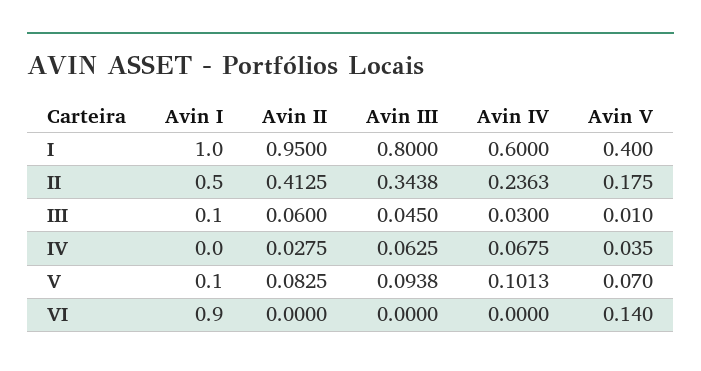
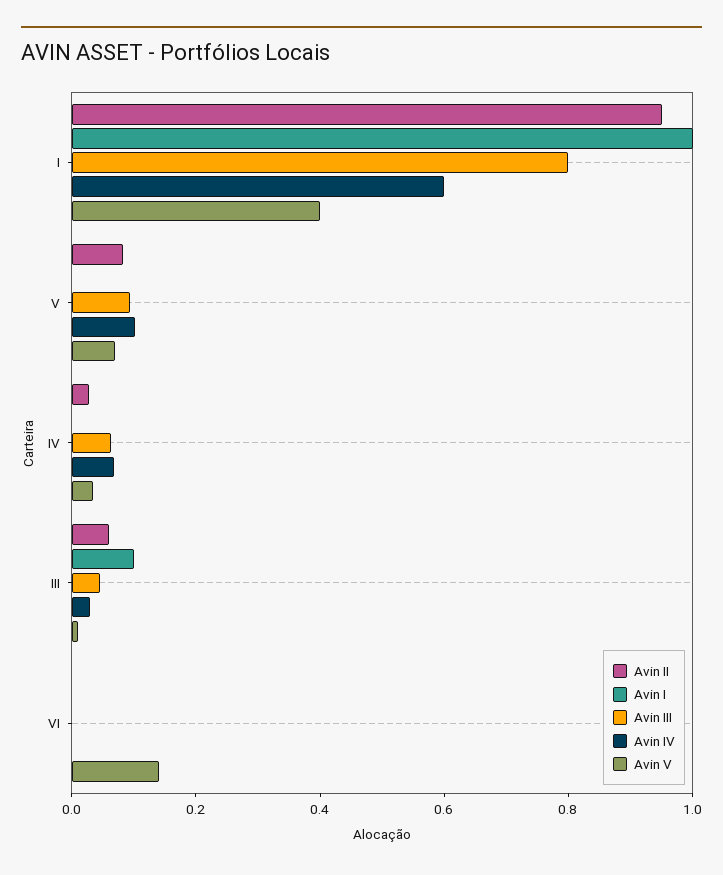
  {
    "Avin I": {
      "I": 1,
-     "II": 0.5,
      "III": 0.1,
      "IV": 0,
-     "V": 0.1,
+     "V": 0,
-     "VI": 0.9
+     "VI": 0
    },
    "Avin II": {
      "I": 0.95,
-     "II": 0.4125,
      "III": 0.06,
      "IV": 0.0275,
      "V": 0.0825,
      "VI": 0
    },
    "Avin III": {
      "I": 0.8,
-     "II": 0.3438,
      "III": 0.045,
      "IV": 0.0625,
      "V": 0.0938,
      "VI": 0
    },
    "Avin IV": {
      "I": 0.6,
-     "II": 0.2363,
      "III": 0.03,
      "IV": 0.0675,
      "V": 0.1013,
      "VI": 0
    },
    "Avin V": {
      "I": 0.4,
-     "II": 0.175,
      "III": 0.01,
      "IV": 0.035,
      "V": 0.07,
      "VI": 0.14
    }
  }

